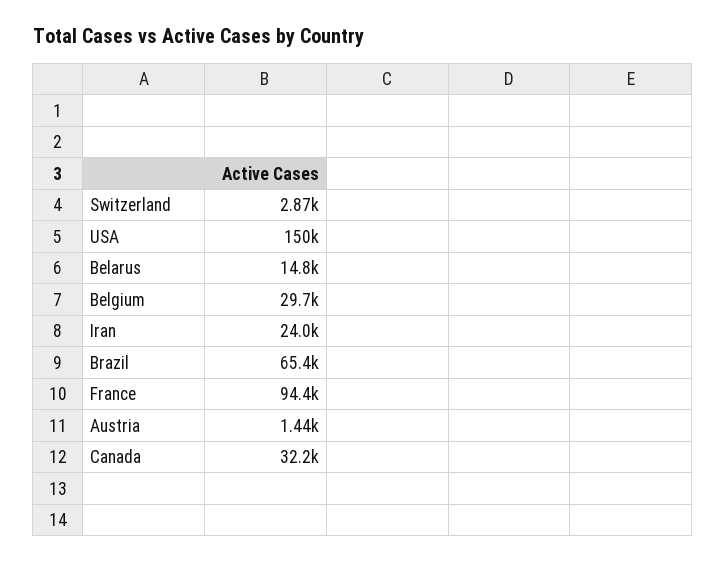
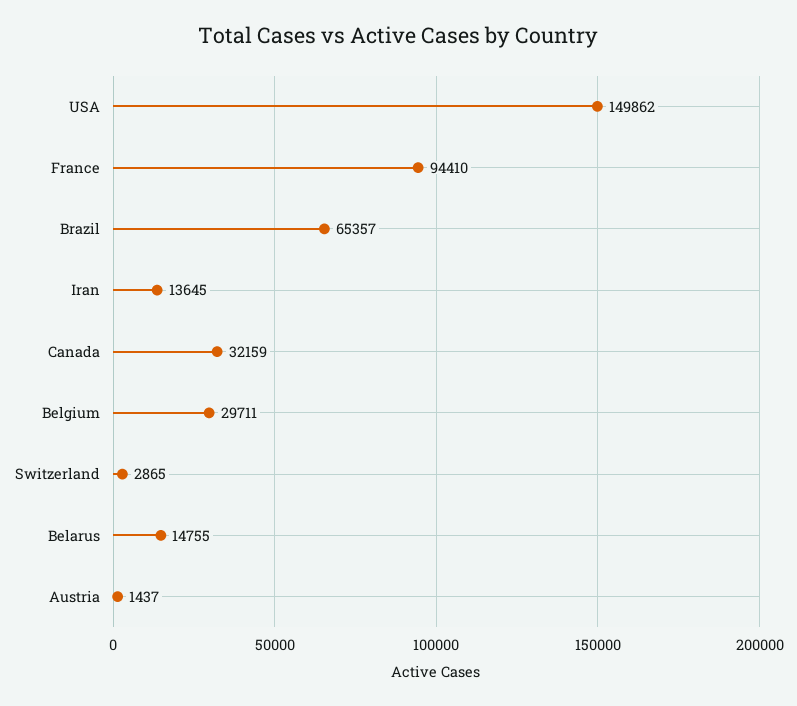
  {
    "Switzerland": 2865,
    "USA": 149862,
    "Belarus": 14755,
    "Belgium": 29711,
-   "Iran": 24000,
+   "Iran": 13645,
    "Brazil": 65357,
    "France": 94410,
    "Austria": 1437,
    "Canada": 32159
  }

